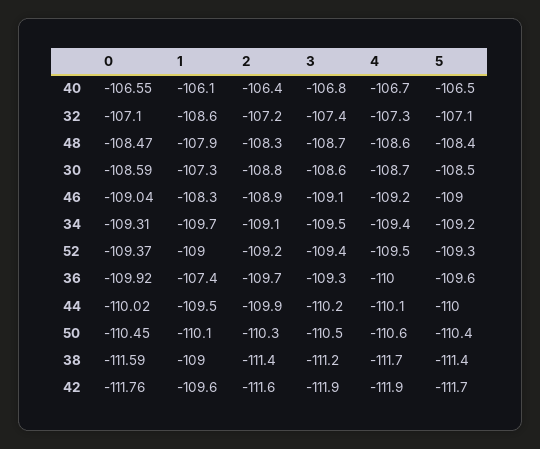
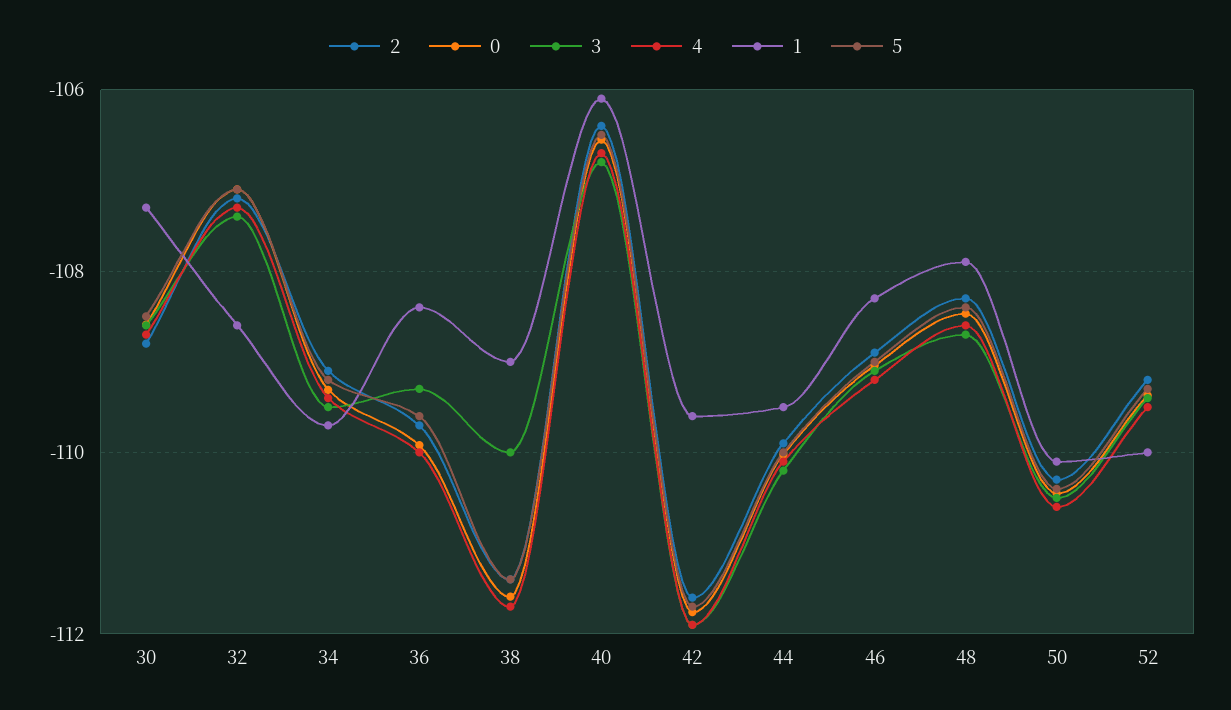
  {
    "0": {
      "40": -106.55,
      "32": -107.1,
      "48": -108.47,
      "30": -108.59,
      "46": -109.04,
      "34": -109.31,
      "52": -109.37,
      "36": -109.92,
      "44": -110.02,
      "50": -110.45,
      "38": -111.59,
      "42": -111.76
    },
    "1": {
      "40": -106.1,
      "32": -108.6,
      "48": -107.9,
      "30": -107.3,
      "46": -108.3,
      "34": -109.7,
-     "52": -109,
+     "52": -110,
-     "36": -107.4,
+     "36": -108.4,
      "44": -109.5,
      "50": -110.1,
      "38": -109,
      "42": -109.6
    },
    "2": {
      "40": -106.4,
      "32": -107.2,
      "48": -108.3,
      "30": -108.8,
      "46": -108.9,
      "34": -109.1,
      "52": -109.2,
      "36": -109.7,
      "44": -109.9,
      "50": -110.3,
      "38": -111.4,
      "42": -111.6
    },
    "3": {
      "40": -106.8,
      "32": -107.4,
      "48": -108.7,
      "30": -108.6,
      "46": -109.1,
      "34": -109.5,
      "52": -109.4,
      "36": -109.3,
      "44": -110.2,
      "50": -110.5,
-     "38": -111.2,
+     "38": -110,
      "42": -111.9
    },
    "4": {
      "40": -106.7,
      "32": -107.3,
      "48": -108.6,
      "30": -108.7,
      "46": -109.2,
      "34": -109.4,
      "52": -109.5,
      "36": -110,
      "44": -110.1,
      "50": -110.6,
      "38": -111.7,
      "42": -111.9
    },
    "5": {
      "40": -106.5,
      "32": -107.1,
      "48": -108.4,
      "30": -108.5,
      "46": -109,
      "34": -109.2,
      "52": -109.3,
      "36": -109.6,
      "44": -110,
      "50": -110.4,
      "38": -111.4,
      "42": -111.7
    }
  }

